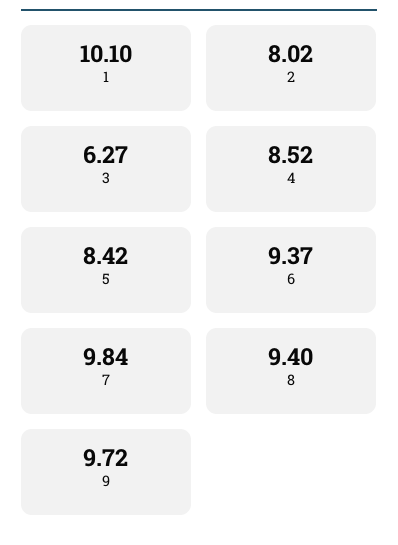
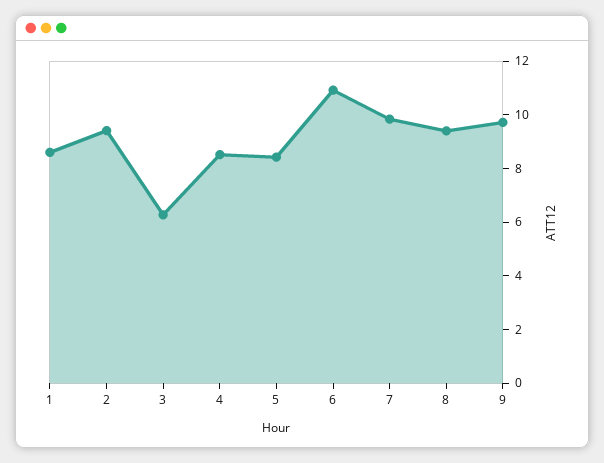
  {
-   "1": 10.1,
+   "1": 8.5,
-   "2": 8.02,
+   "2": 9.5,
    "3": 6.27,
    "4": 8.52,
    "5": 8.42,
-   "6": 9.37,
+   "6": 11,
    "7": 9.84,
    "8": 9.4,
    "9": 9.72
  }

